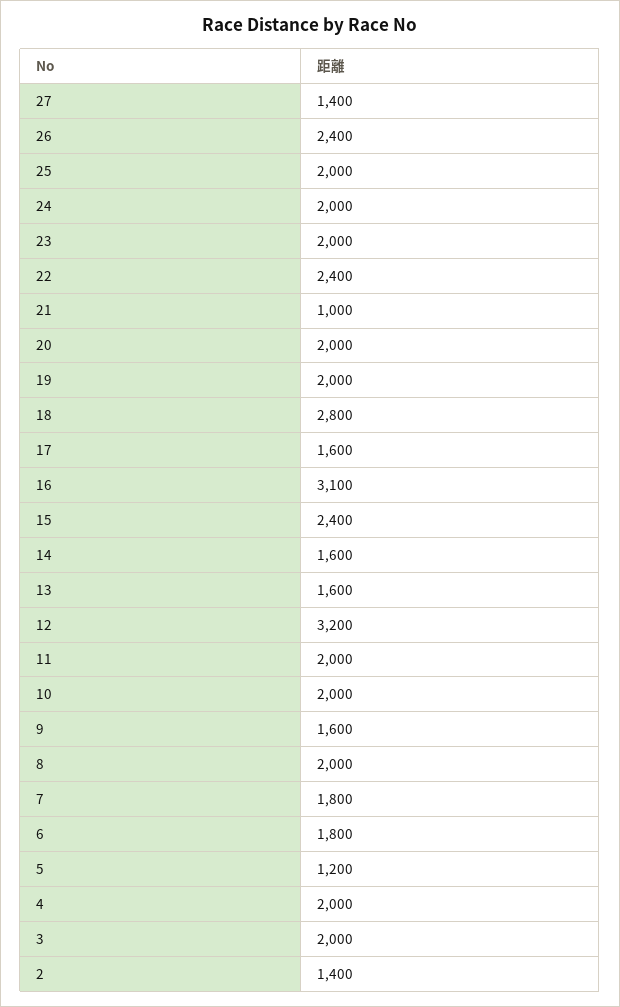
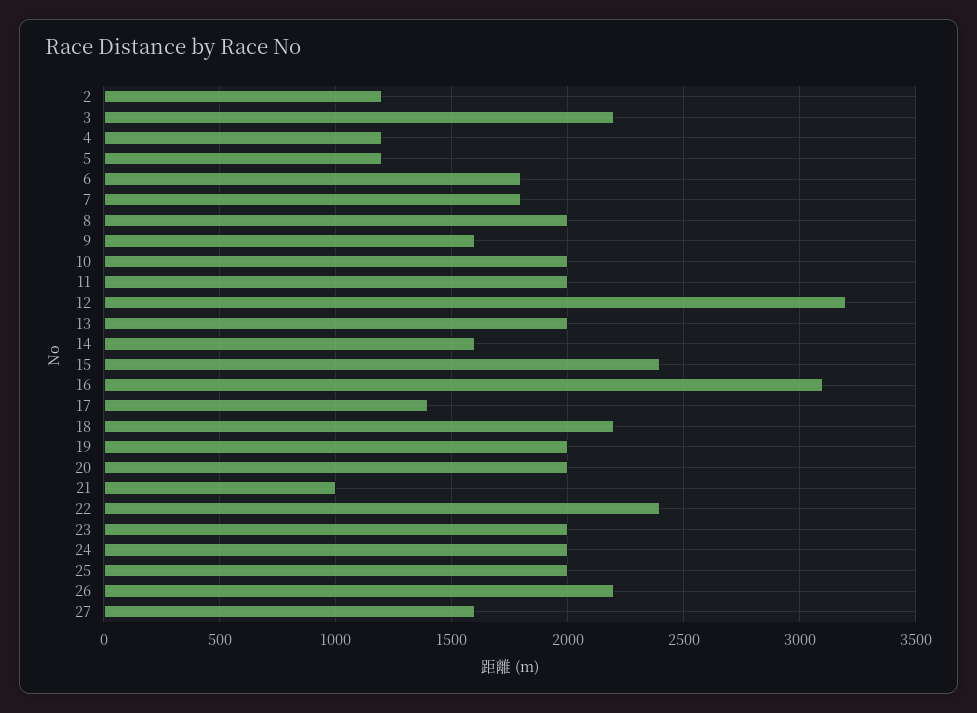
  {
-   "27": 1400,
+   "27": 1600,
-   "26": 2400,
+   "26": 2200,
    "25": 2000,
    "24": 2000,
    "23": 2000,
    "22": 2400,
    "21": 1000,
    "20": 2000,
    "19": 2000,
-   "18": 2800,
+   "18": 2200,
-   "17": 1600,
+   "17": 1400,
    "16": 3100,
    "15": 2400,
    "14": 1600,
-   "13": 1600,
+   "13": 2000,
    "12": 3200,
    "11": 2000,
    "10": 2000,
    "9": 1600,
    "8": 2000,
    "7": 1800,
    "6": 1800,
    "5": 1200,
-   "4": 2000,
+   "4": 1200,
-   "3": 2000,
+   "3": 2200,
-   "2": 1400
+   "2": 1200
  }

